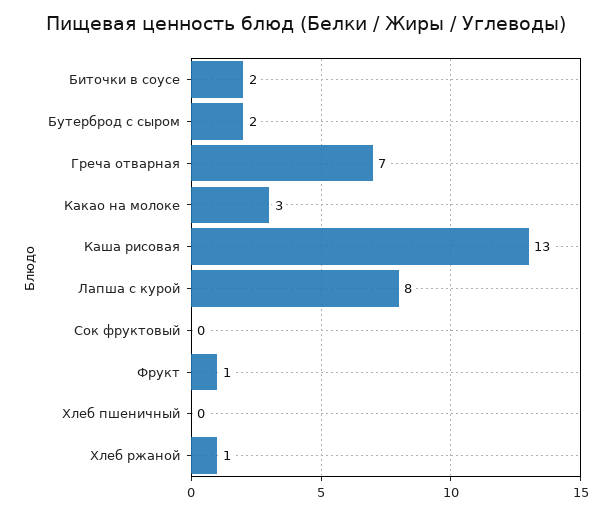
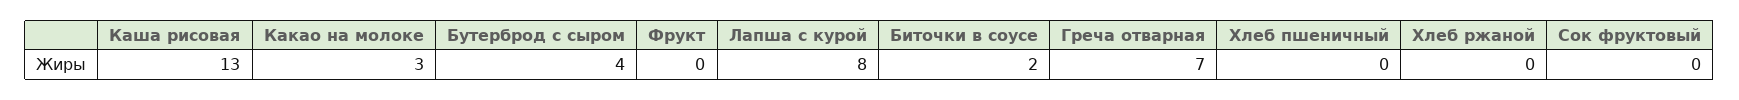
  {
    "Биточки в соусе": 2,
-   "Бутерброд с сыром": 2,
+   "Бутерброд с сыром": 4,
    "Греча отварная": 7,
    "Какао на молоке": 3,
    "Каша рисовая": 13,
    "Лапша с курой": 8,
    "Сок фруктовый": 0,
-   "Фрукт": 1,
+   "Фрукт": 0,
    "Хлеб пшеничный": 0,
-   "Хлеб ржаной": 1
+   "Хлеб ржаной": 0
  }

